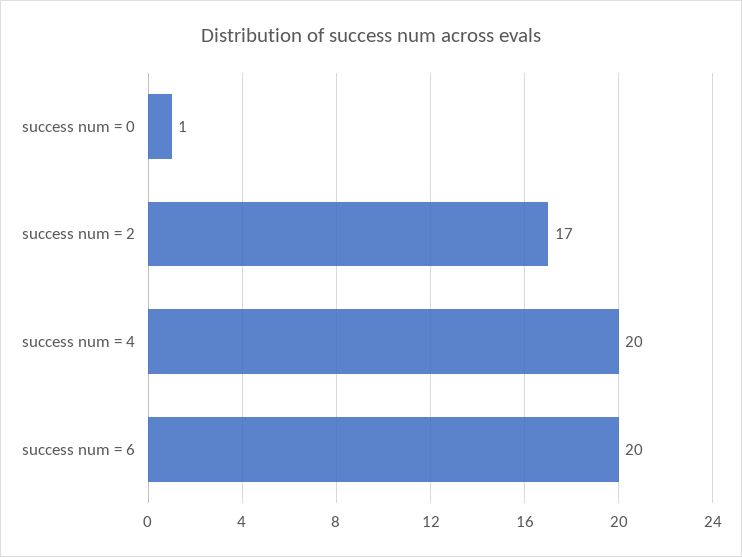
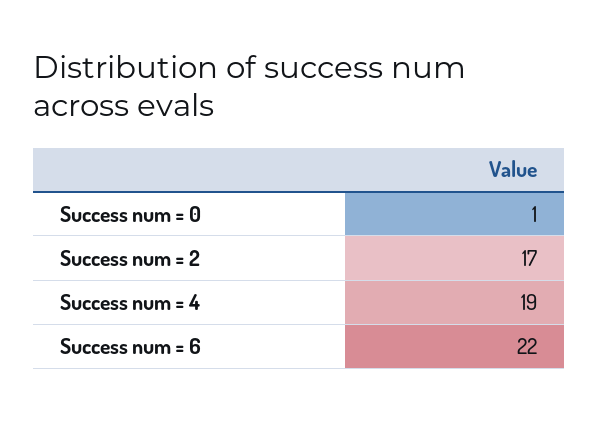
  {
    "success num = 0": 1,
    "success num = 2": 17,
-   "success num = 4": 20,
+   "success num = 4": 19,
-   "success num = 6": 20
+   "success num = 6": 22
  }

